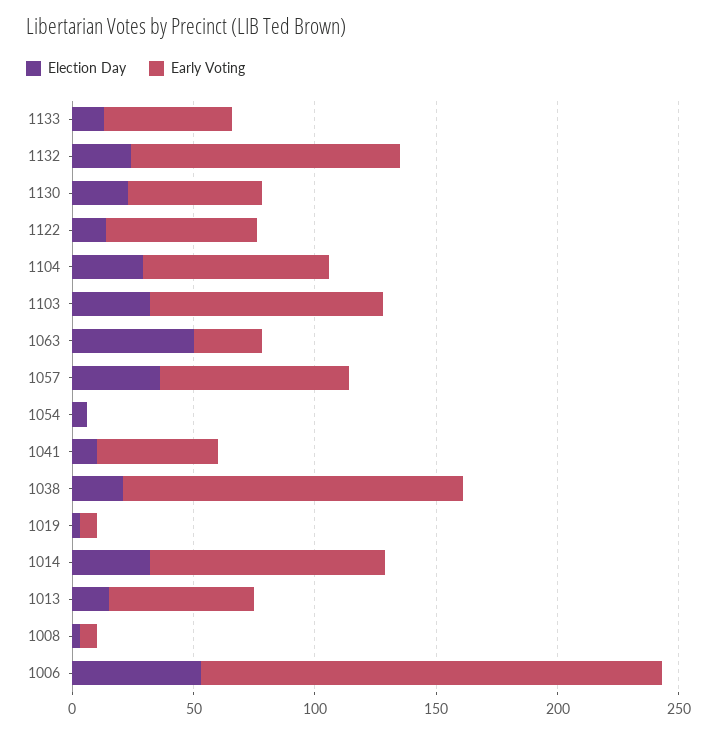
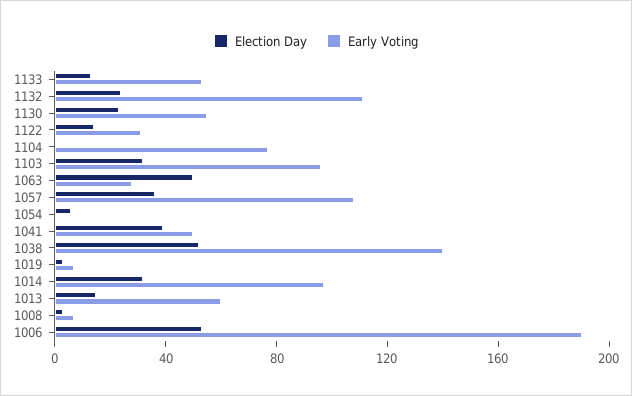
  {
    "Election Day": {
      "1133": 10,
      "1132": 20,
      "1130": 20,
      "1122": 10,
-     "1104": 30,
+     "1104": 0,
      "1103": 30,
      "1063": 50,
      "1057": 40,
      "1054": 10,
-     "1041": 10,
+     "1041": 40,
-     "1038": 20,
+     "1038": 50,
      "1019": 0,
      "1014": 30,
      "1013": 20,
      "1008": 0,
      "1006": 50
    },
    "Early Voting": {
      "1133": 50,
      "1132": 110,
      "1130": 60,
-     "1122": 60,
+     "1122": 30,
      "1104": 80,
      "1103": 100,
      "1063": 30,
-     "1057": 80,
+     "1057": 110,
      "1054": 0,
      "1041": 50,
      "1038": 140,
      "1019": 10,
      "1014": 100,
      "1013": 60,
      "1008": 10,
      "1006": 190
    }
  }

